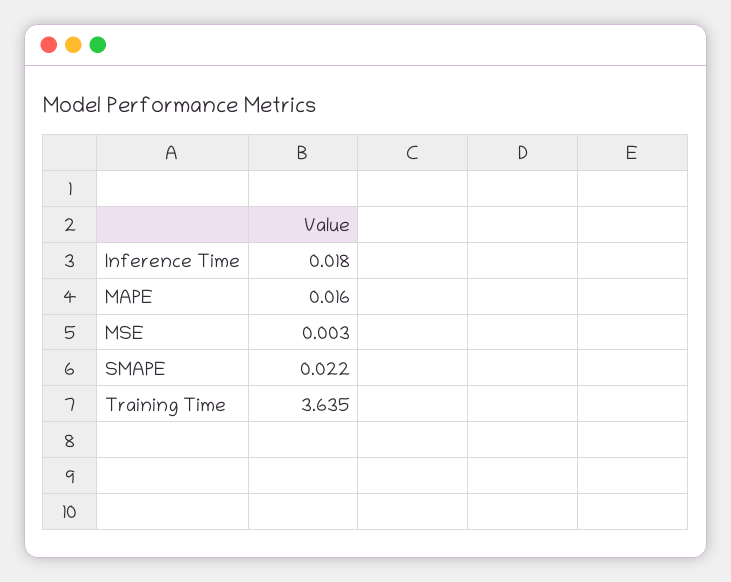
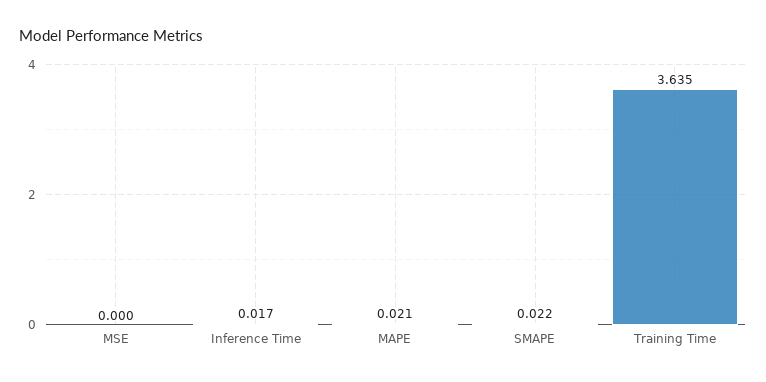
  {
-   "Inference Time": 0.018,
+   "Inference Time": 0.017,
-   "MAPE": 0.016,
+   "MAPE": 0.021,
-   "MSE": 0.003,
+   "MSE": 0,
    "SMAPE": 0.022,
    "Training Time": 3.635
  }

